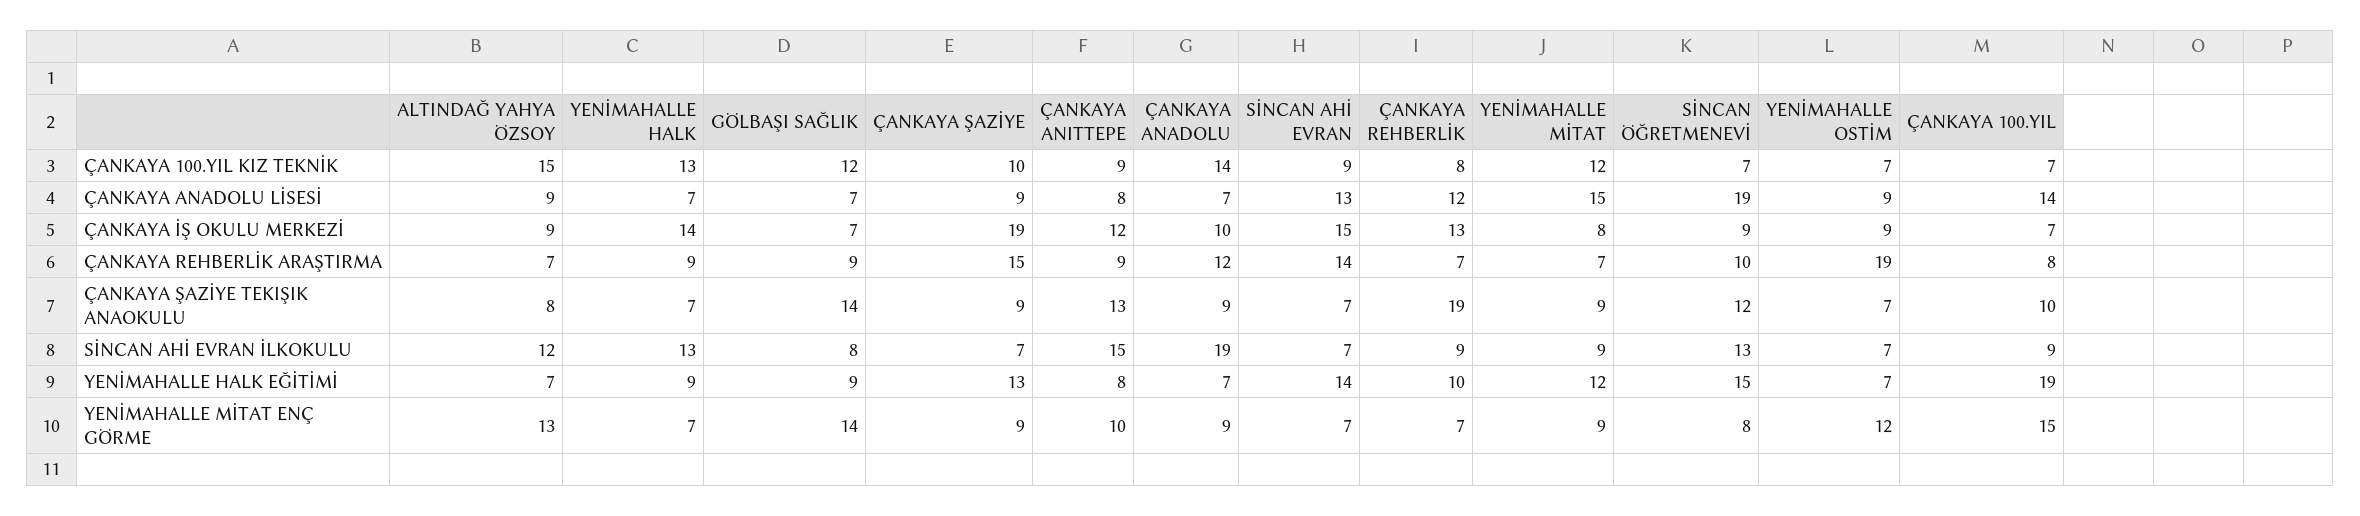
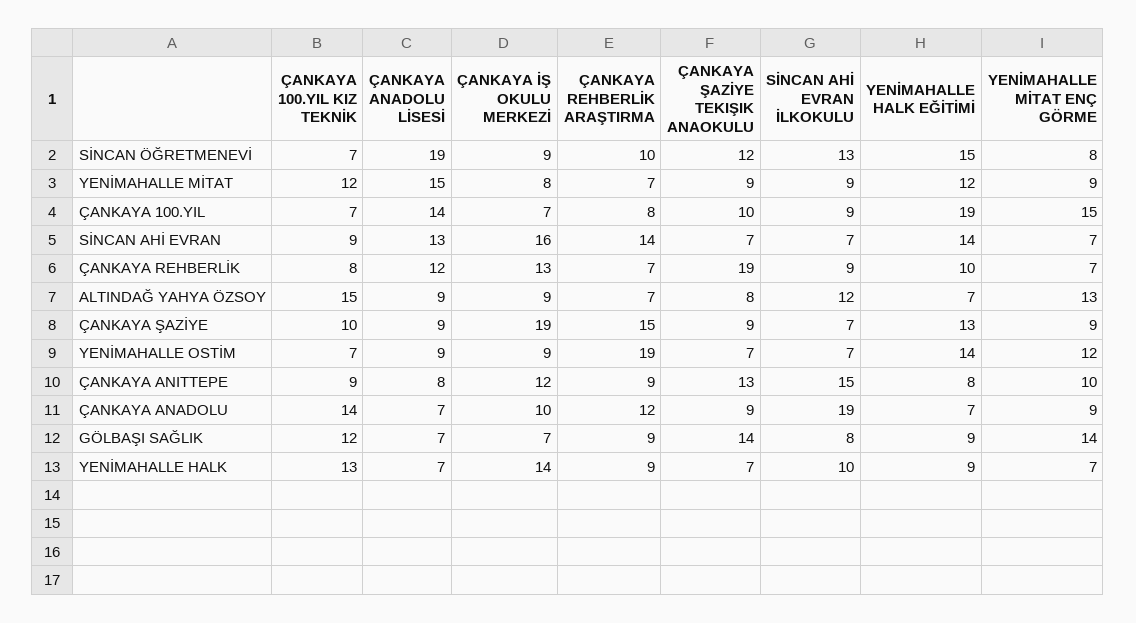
  {
    "ALTINDAĞ YAHYA ÖZSOY": {
      "ÇANKAYA 100.YIL KIZ TEKNİK": 15,
      "ÇANKAYA ANADOLU LİSESİ": 9,
      "ÇANKAYA İŞ OKULU MERKEZİ": 9,
      "ÇANKAYA REHBERLİK ARAŞTIRMA": 7,
      "ÇANKAYA ŞAZİYE TEKIŞIK ANAOKULU": 8,
      "SİNCAN AHİ EVRAN İLKOKULU": 12,
      "YENİMAHALLE HALK EĞİTİMİ": 7,
      "YENİMAHALLE MİTAT ENÇ GÖRME": 13
    },
    "YENİMAHALLE HALK": {
      "ÇANKAYA 100.YIL KIZ TEKNİK": 13,
      "ÇANKAYA ANADOLU LİSESİ": 7,
      "ÇANKAYA İŞ OKULU MERKEZİ": 14,
      "ÇANKAYA REHBERLİK ARAŞTIRMA": 9,
      "ÇANKAYA ŞAZİYE TEKIŞIK ANAOKULU": 7,
-     "SİNCAN AHİ EVRAN İLKOKULU": 13,
+     "SİNCAN AHİ EVRAN İLKOKULU": 10,
      "YENİMAHALLE HALK EĞİTİMİ": 9,
      "YENİMAHALLE MİTAT ENÇ GÖRME": 7
    },
    "GÖLBAŞI SAĞLIK": {
      "ÇANKAYA 100.YIL KIZ TEKNİK": 12,
      "ÇANKAYA ANADOLU LİSESİ": 7,
      "ÇANKAYA İŞ OKULU MERKEZİ": 7,
      "ÇANKAYA REHBERLİK ARAŞTIRMA": 9,
      "ÇANKAYA ŞAZİYE TEKIŞIK ANAOKULU": 14,
      "SİNCAN AHİ EVRAN İLKOKULU": 8,
      "YENİMAHALLE HALK EĞİTİMİ": 9,
      "YENİMAHALLE MİTAT ENÇ GÖRME": 14
    },
    "ÇANKAYA ŞAZİYE": {
      "ÇANKAYA 100.YIL KIZ TEKNİK": 10,
      "ÇANKAYA ANADOLU LİSESİ": 9,
      "ÇANKAYA İŞ OKULU MERKEZİ": 19,
      "ÇANKAYA REHBERLİK ARAŞTIRMA": 15,
      "ÇANKAYA ŞAZİYE TEKIŞIK ANAOKULU": 9,
      "SİNCAN AHİ EVRAN İLKOKULU": 7,
      "YENİMAHALLE HALK EĞİTİMİ": 13,
      "YENİMAHALLE MİTAT ENÇ GÖRME": 9
    },
    "ÇANKAYA ANITTEPE": {
      "ÇANKAYA 100.YIL KIZ TEKNİK": 9,
      "ÇANKAYA ANADOLU LİSESİ": 8,
      "ÇANKAYA İŞ OKULU MERKEZİ": 12,
      "ÇANKAYA REHBERLİK ARAŞTIRMA": 9,
      "ÇANKAYA ŞAZİYE TEKIŞIK ANAOKULU": 13,
      "SİNCAN AHİ EVRAN İLKOKULU": 15,
      "YENİMAHALLE HALK EĞİTİMİ": 8,
      "YENİMAHALLE MİTAT ENÇ GÖRME": 10
    },
    "ÇANKAYA ANADOLU": {
      "ÇANKAYA 100.YIL KIZ TEKNİK": 14,
      "ÇANKAYA ANADOLU LİSESİ": 7,
      "ÇANKAYA İŞ OKULU MERKEZİ": 10,
      "ÇANKAYA REHBERLİK ARAŞTIRMA": 12,
      "ÇANKAYA ŞAZİYE TEKIŞIK ANAOKULU": 9,
      "SİNCAN AHİ EVRAN İLKOKULU": 19,
      "YENİMAHALLE HALK EĞİTİMİ": 7,
      "YENİMAHALLE MİTAT ENÇ GÖRME": 9
    },
    "SİNCAN AHİ EVRAN": {
      "ÇANKAYA 100.YIL KIZ TEKNİK": 9,
      "ÇANKAYA ANADOLU LİSESİ": 13,
-     "ÇANKAYA İŞ OKULU MERKEZİ": 15,
+     "ÇANKAYA İŞ OKULU MERKEZİ": 16,
      "ÇANKAYA REHBERLİK ARAŞTIRMA": 14,
      "ÇANKAYA ŞAZİYE TEKIŞIK ANAOKULU": 7,
      "SİNCAN AHİ EVRAN İLKOKULU": 7,
      "YENİMAHALLE HALK EĞİTİMİ": 14,
      "YENİMAHALLE MİTAT ENÇ GÖRME": 7
    },
    "ÇANKAYA REHBERLİK": {
      "ÇANKAYA 100.YIL KIZ TEKNİK": 8,
      "ÇANKAYA ANADOLU LİSESİ": 12,
      "ÇANKAYA İŞ OKULU MERKEZİ": 13,
      "ÇANKAYA REHBERLİK ARAŞTIRMA": 7,
      "ÇANKAYA ŞAZİYE TEKIŞIK ANAOKULU": 19,
      "SİNCAN AHİ EVRAN İLKOKULU": 9,
      "YENİMAHALLE HALK EĞİTİMİ": 10,
      "YENİMAHALLE MİTAT ENÇ GÖRME": 7
    },
    "YENİMAHALLE MİTAT": {
      "ÇANKAYA 100.YIL KIZ TEKNİK": 12,
      "ÇANKAYA ANADOLU LİSESİ": 15,
      "ÇANKAYA İŞ OKULU MERKEZİ": 8,
      "ÇANKAYA REHBERLİK ARAŞTIRMA": 7,
      "ÇANKAYA ŞAZİYE TEKIŞIK ANAOKULU": 9,
      "SİNCAN AHİ EVRAN İLKOKULU": 9,
      "YENİMAHALLE HALK EĞİTİMİ": 12,
      "YENİMAHALLE MİTAT ENÇ GÖRME": 9
    },
    "SİNCAN ÖĞRETMENEVİ": {
      "ÇANKAYA 100.YIL KIZ TEKNİK": 7,
      "ÇANKAYA ANADOLU LİSESİ": 19,
      "ÇANKAYA İŞ OKULU MERKEZİ": 9,
      "ÇANKAYA REHBERLİK ARAŞTIRMA": 10,
      "ÇANKAYA ŞAZİYE TEKIŞIK ANAOKULU": 12,
      "SİNCAN AHİ EVRAN İLKOKULU": 13,
      "YENİMAHALLE HALK EĞİTİMİ": 15,
      "YENİMAHALLE MİTAT ENÇ GÖRME": 8
    },
    "YENİMAHALLE OSTİM": {
      "ÇANKAYA 100.YIL KIZ TEKNİK": 7,
      "ÇANKAYA ANADOLU LİSESİ": 9,
      "ÇANKAYA İŞ OKULU MERKEZİ": 9,
      "ÇANKAYA REHBERLİK ARAŞTIRMA": 19,
      "ÇANKAYA ŞAZİYE TEKIŞIK ANAOKULU": 7,
      "SİNCAN AHİ EVRAN İLKOKULU": 7,
-     "YENİMAHALLE HALK EĞİTİMİ": 7,
+     "YENİMAHALLE HALK EĞİTİMİ": 14,
      "YENİMAHALLE MİTAT ENÇ GÖRME": 12
    },
    "ÇANKAYA 100.YIL": {
      "ÇANKAYA 100.YIL KIZ TEKNİK": 7,
      "ÇANKAYA ANADOLU LİSESİ": 14,
      "ÇANKAYA İŞ OKULU MERKEZİ": 7,
      "ÇANKAYA REHBERLİK ARAŞTIRMA": 8,
      "ÇANKAYA ŞAZİYE TEKIŞIK ANAOKULU": 10,
      "SİNCAN AHİ EVRAN İLKOKULU": 9,
      "YENİMAHALLE HALK EĞİTİMİ": 19,
      "YENİMAHALLE MİTAT ENÇ GÖRME": 15
    }
  }

